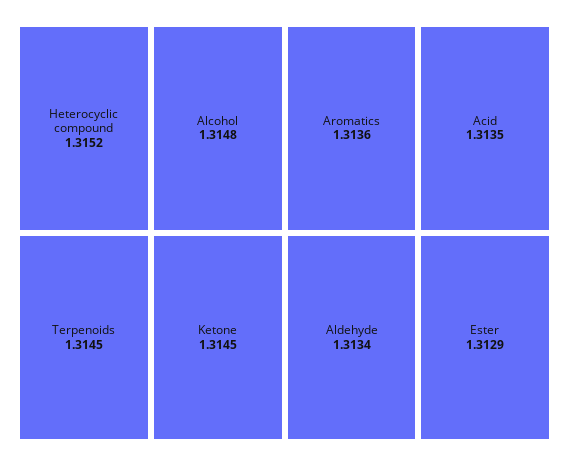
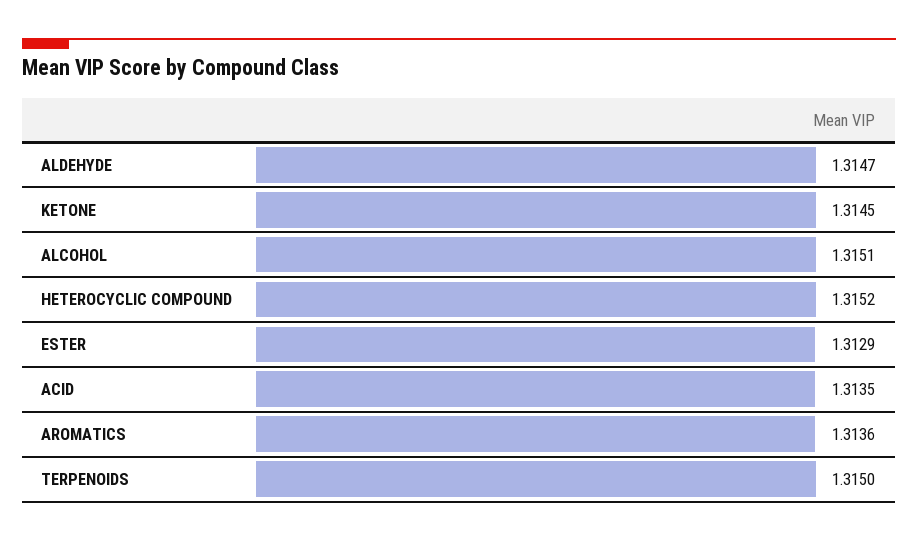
  {
    "Heterocyclic compound": 1.3152,
-   "Alcohol": 1.3148,
+   "Alcohol": 1.3151,
-   "Terpenoids": 1.3145,
+   "Terpenoids": 1.315,
    "Ketone": 1.3145,
    "Aromatics": 1.3136,
    "Acid": 1.3135,
-   "Aldehyde": 1.3134,
+   "Aldehyde": 1.3147,
    "Ester": 1.3129
  }

